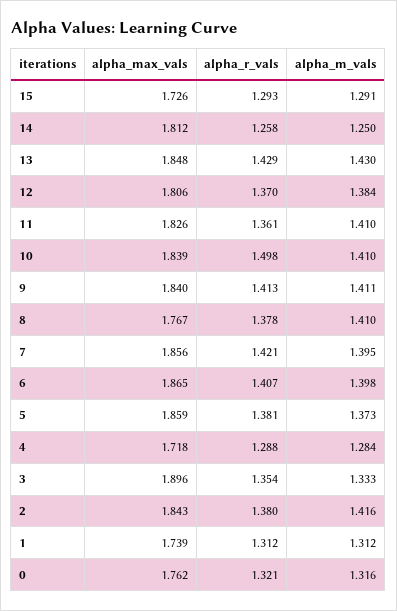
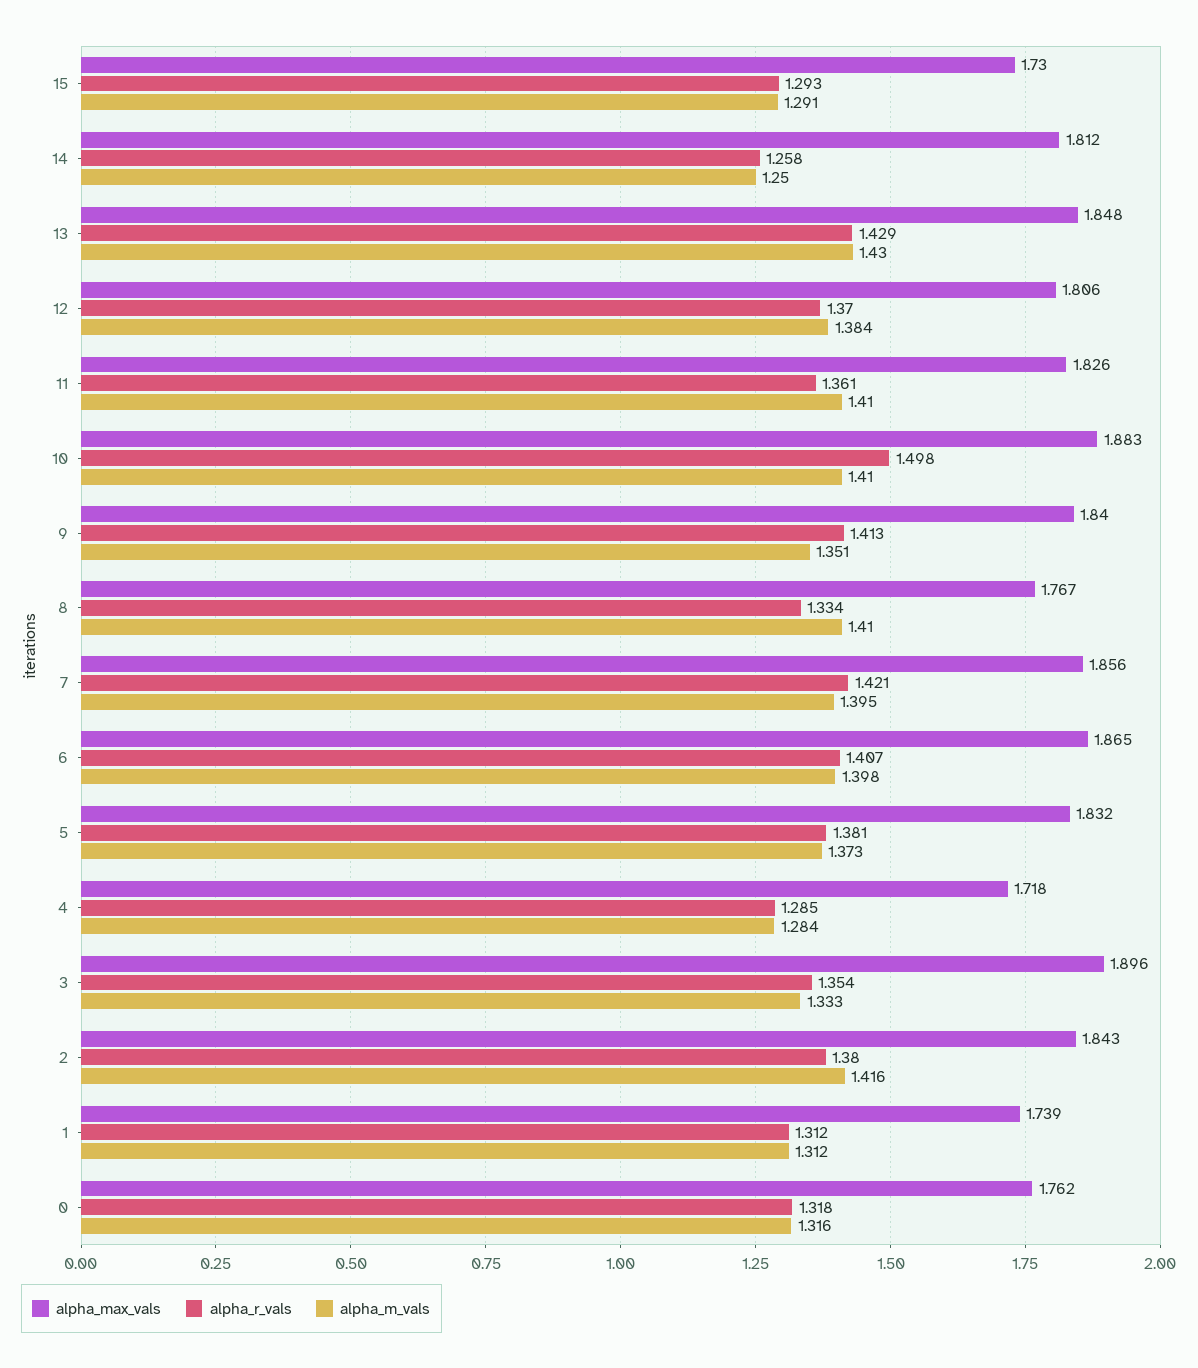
  {
    "alpha_max_vals": {
-     "15": 1.726,
+     "15": 1.73,
      "14": 1.812,
      "13": 1.848,
      "12": 1.806,
      "11": 1.826,
-     "10": 1.839,
+     "10": 1.883,
      "9": 1.84,
      "8": 1.767,
      "7": 1.856,
      "6": 1.865,
-     "5": 1.859,
+     "5": 1.832,
      "4": 1.718,
      "3": 1.896,
      "2": 1.843,
      "1": 1.739,
      "0": 1.762
    },
    "alpha_r_vals": {
      "15": 1.293,
      "14": 1.258,
      "13": 1.429,
      "12": 1.37,
      "11": 1.361,
      "10": 1.498,
      "9": 1.413,
-     "8": 1.378,
+     "8": 1.334,
      "7": 1.421,
      "6": 1.407,
      "5": 1.381,
-     "4": 1.288,
+     "4": 1.285,
      "3": 1.354,
      "2": 1.38,
      "1": 1.312,
-     "0": 1.321
+     "0": 1.318
    },
    "alpha_m_vals": {
      "15": 1.291,
      "14": 1.25,
      "13": 1.43,
      "12": 1.384,
      "11": 1.41,
      "10": 1.41,
-     "9": 1.411,
+     "9": 1.351,
      "8": 1.41,
      "7": 1.395,
      "6": 1.398,
      "5": 1.373,
      "4": 1.284,
      "3": 1.333,
      "2": 1.416,
      "1": 1.312,
      "0": 1.316
    }
  }

